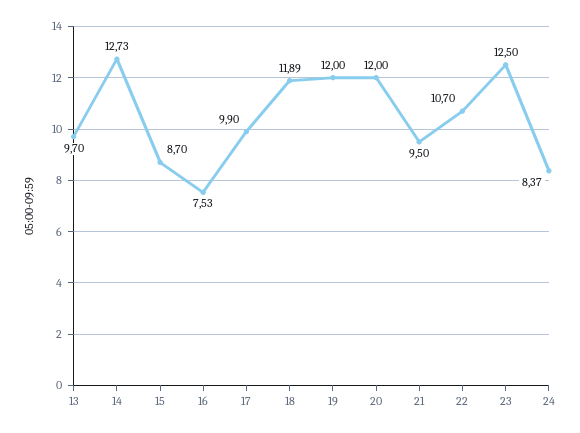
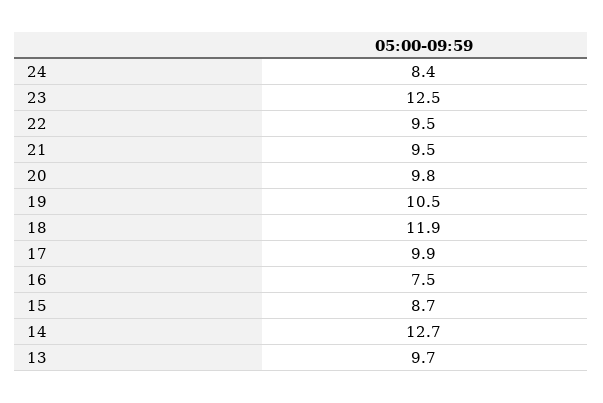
  {
    "13": 9.7,
    "14": 12.73,
    "15": 8.7,
    "16": 7.53,
    "17": 9.9,
    "18": 11.89,
-   "19": 12,
+   "19": 10.5,
-   "20": 12,
+   "20": 9.8,
    "21": 9.5,
-   "22": 10.7,
+   "22": 9.5,
    "23": 12.5,
    "24": 8.37
  }

